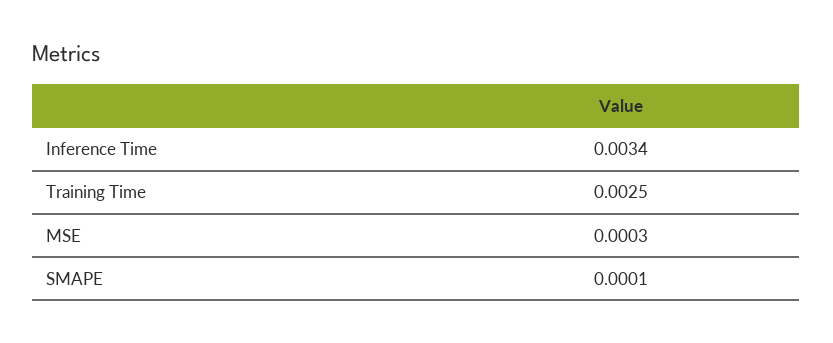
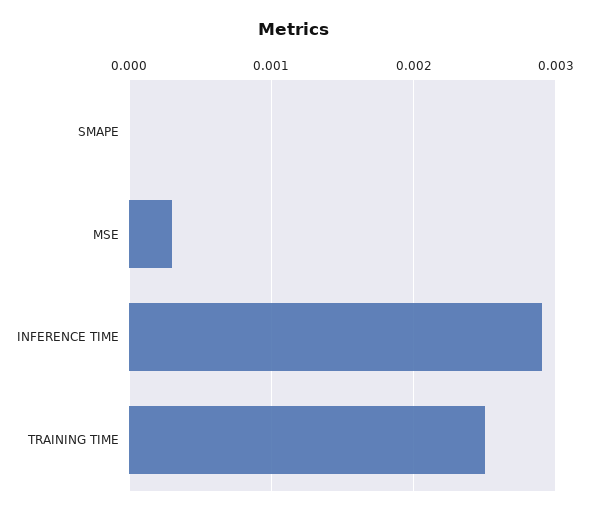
  {
-   "Inference Time": 0.0034,
+   "Inference Time": 0.0029,
    "Training Time": 0.0025,
    "MSE": 0.0003,
-   "SMAPE": 0.0001
+   "SMAPE": 0
  }

